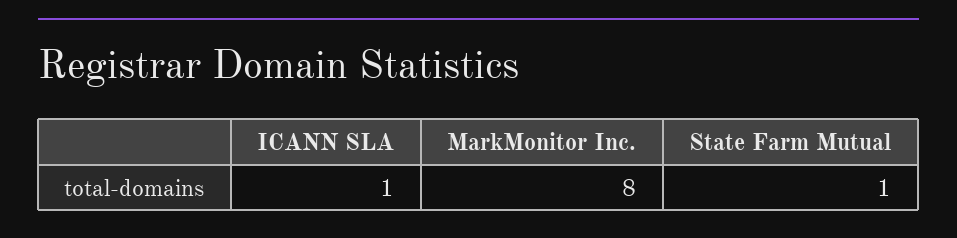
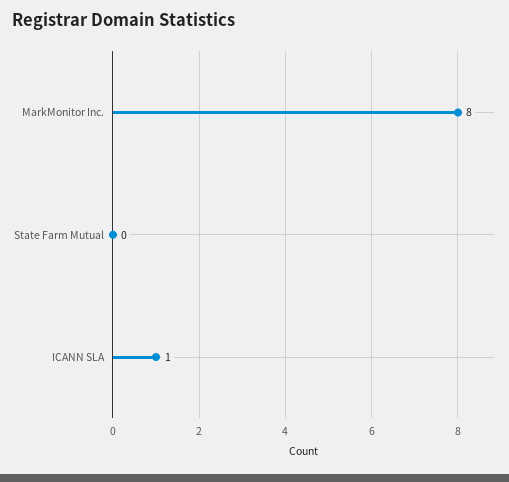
  {
    "ICANN SLA": 1,
    "MarkMonitor Inc.": 8,
-   "State Farm Mutual": 1
+   "State Farm Mutual": 0
  }

